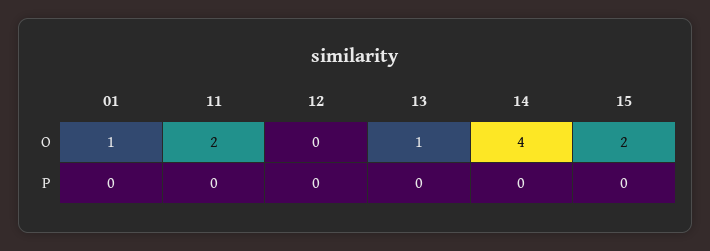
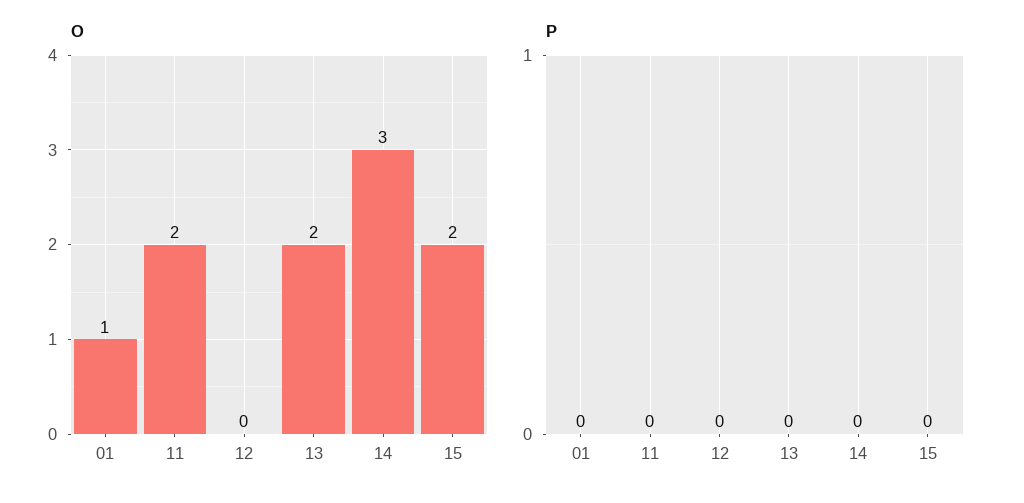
  {
    "O": {
      "01": 1,
      "11": 2,
      "12": 0,
-     "13": 1,
+     "13": 2,
-     "14": 4,
+     "14": 3,
      "15": 2
    },
    "P": {
      "01": 0,
      "11": 0,
      "12": 0,
      "13": 0,
      "14": 0,
      "15": 0
    }
  }

